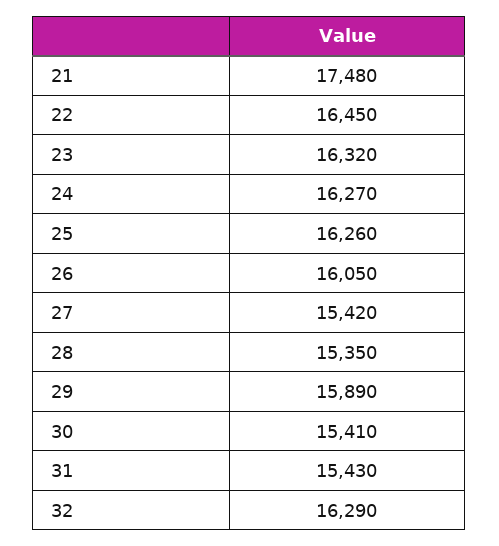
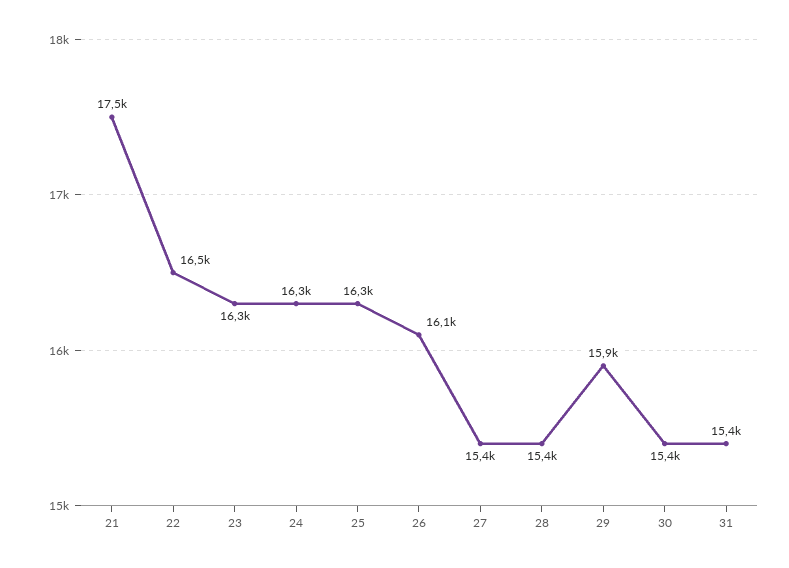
  {
    "21": 17480,
    "22": 16450,
    "23": 16320,
    "24": 16270,
    "25": 16260,
    "26": 16050,
    "27": 15420,
    "28": 15350,
    "29": 15890,
    "30": 15410,
-   "31": 15430,
+   "31": 15430
-   "32": 16290
  }

